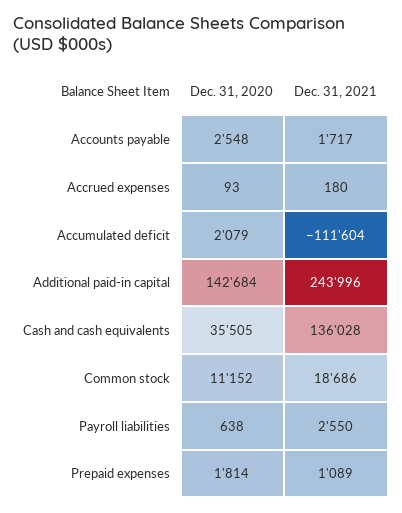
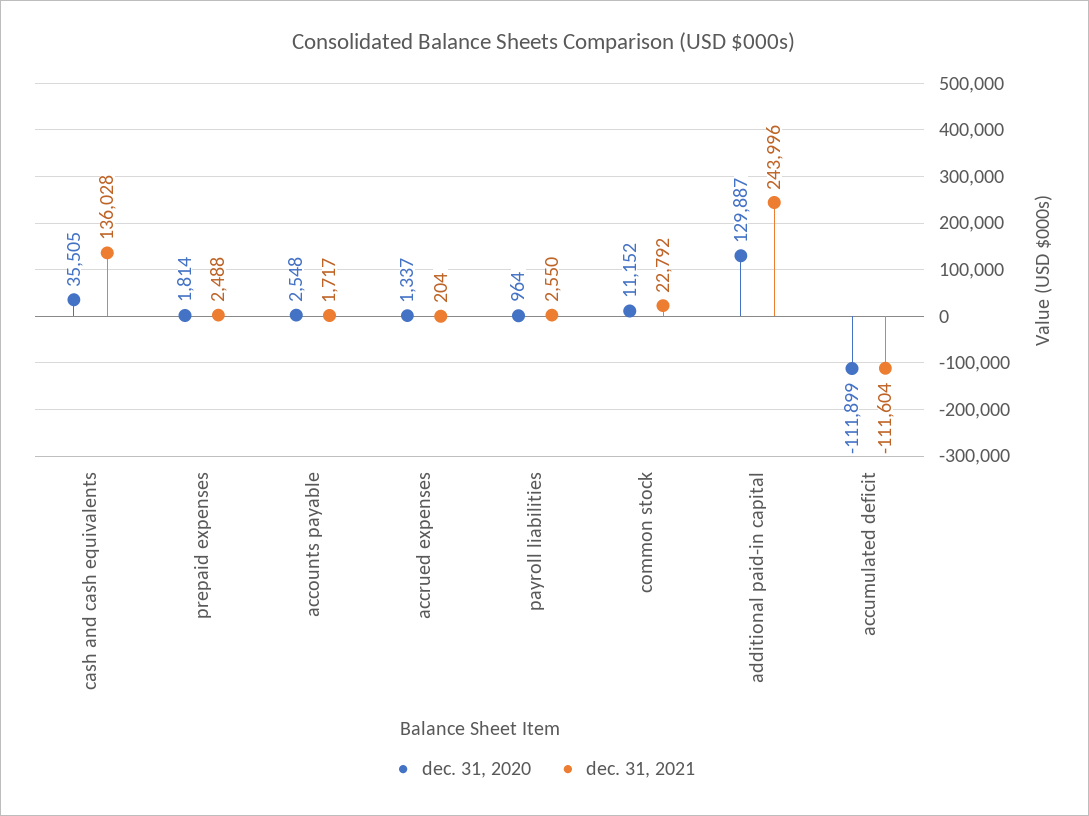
  {
    "Dec. 31, 2020": {
      "Accounts payable": 2548,
-     "Accrued expenses": 93,
+     "Accrued expenses": 1337,
-     "Accumulated deficit": 2079,
+     "Accumulated deficit": -111899,
-     "Additional paid-in capital": 142684,
+     "Additional paid-in capital": 129887,
      "Cash and cash equivalents": 35505,
      "Common stock": 11152,
-     "Payroll liabilities": 638,
+     "Payroll liabilities": 964,
      "Prepaid expenses": 1814
    },
    "Dec. 31, 2021": {
      "Accounts payable": 1717,
-     "Accrued expenses": 180,
+     "Accrued expenses": 204,
      "Accumulated deficit": -111604,
      "Additional paid-in capital": 243996,
      "Cash and cash equivalents": 136028,
-     "Common stock": 18686,
+     "Common stock": 22792,
      "Payroll liabilities": 2550,
-     "Prepaid expenses": 1089
+     "Prepaid expenses": 2488
    }
  }

